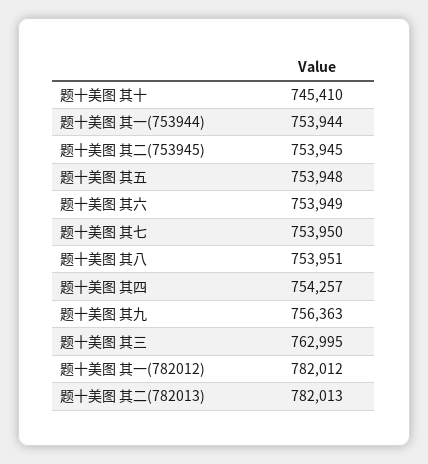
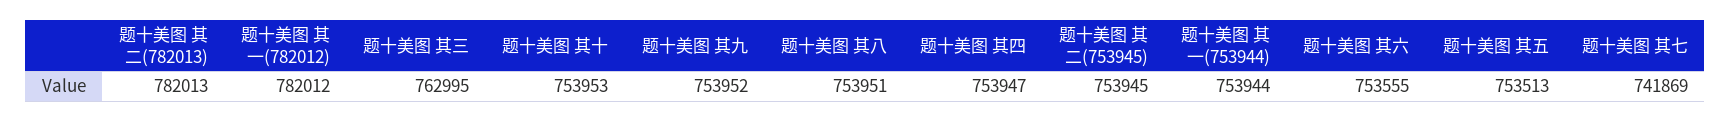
  {
-   "题十美图 其十": 745410,
+   "题十美图 其十": 753953,
    "题十美图 其一(753944)": 753944,
    "题十美图 其二(753945)": 753945,
-   "题十美图 其五": 753948,
+   "题十美图 其五": 753513,
-   "题十美图 其六": 753949,
+   "题十美图 其六": 753555,
-   "题十美图 其七": 753950,
+   "题十美图 其七": 741869,
    "题十美图 其八": 753951,
-   "题十美图 其四": 754257,
+   "题十美图 其四": 753947,
-   "题十美图 其九": 756363,
+   "题十美图 其九": 753952,
    "题十美图 其三": 762995,
    "题十美图 其一(782012)": 782012,
    "题十美图 其二(782013)": 782013
  }

